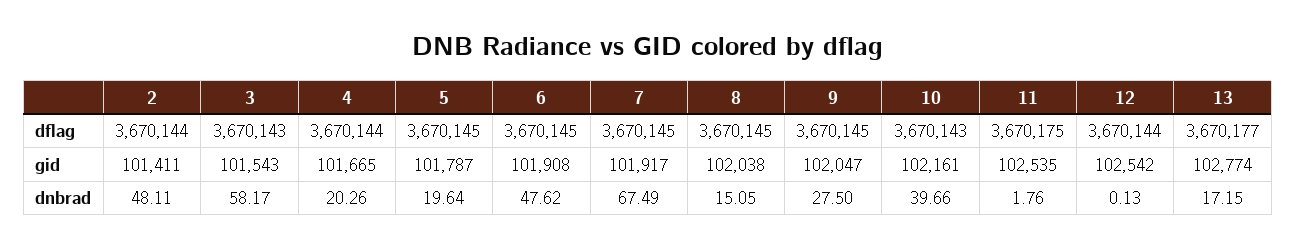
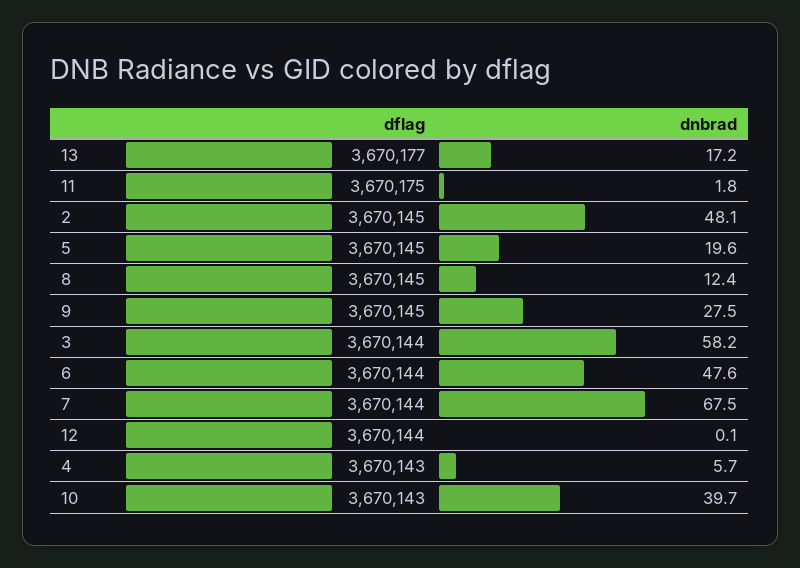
  {
    "2": {
-     "dflag": 3670144,
+     "dflag": 3670145,
-     "gid": 101411,
      "dnbrad": 48.11
    },
    "3": {
-     "dflag": 3670143,
+     "dflag": 3670144,
-     "gid": 101543,
      "dnbrad": 58.17
    },
    "4": {
-     "dflag": 3670144,
+     "dflag": 3670143,
-     "gid": 101665,
-     "dnbrad": 20.26
+     "dnbrad": 5.7
    },
    "5": {
      "dflag": 3670145,
-     "gid": 101787,
      "dnbrad": 19.64
    },
    "6": {
-     "dflag": 3670145,
+     "dflag": 3670144,
-     "gid": 101908,
      "dnbrad": 47.62
    },
    "7": {
-     "dflag": 3670145,
+     "dflag": 3670144,
-     "gid": 101917,
      "dnbrad": 67.49
    },
    "8": {
      "dflag": 3670145,
-     "gid": 102038,
-     "dnbrad": 15.05
+     "dnbrad": 12.4
    },
    "9": {
      "dflag": 3670145,
-     "gid": 102047,
      "dnbrad": 27.5
    },
    "10": {
      "dflag": 3670143,
-     "gid": 102161,
      "dnbrad": 39.66
    },
    "11": {
      "dflag": 3670175,
-     "gid": 102535,
      "dnbrad": 1.76
    },
    "12": {
      "dflag": 3670144,
-     "gid": 102542,
      "dnbrad": 0.13
    },
    "13": {
      "dflag": 3670177,
-     "gid": 102774,
      "dnbrad": 17.15
    }
  }

